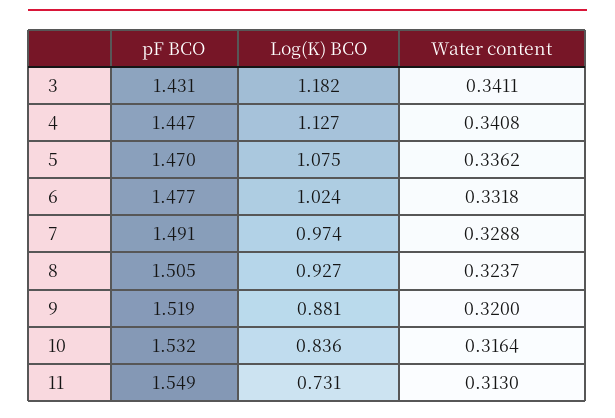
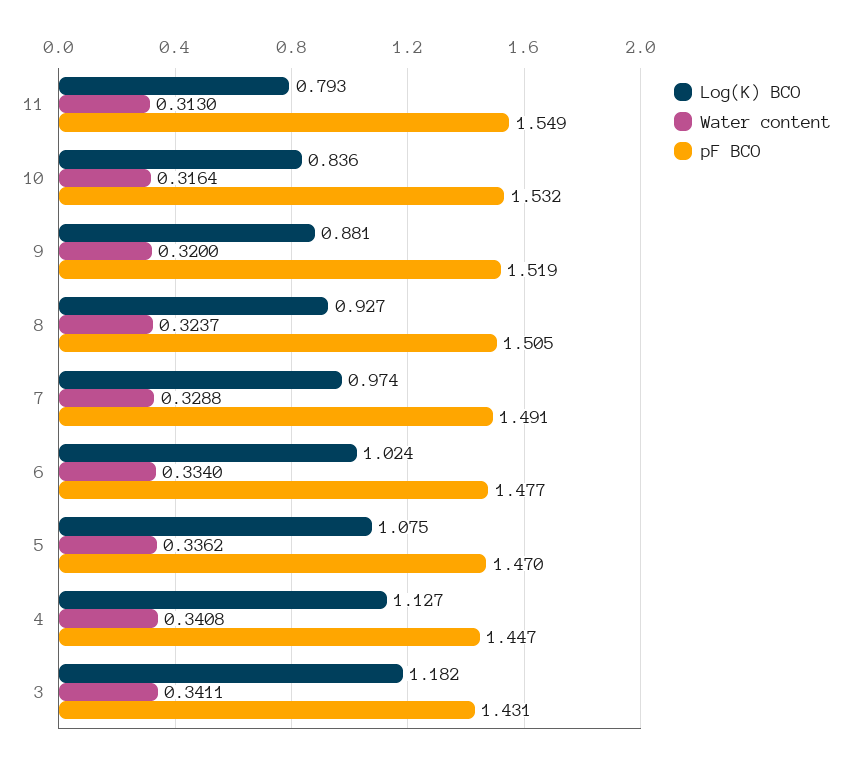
  {
    "pF BCO": {
      "3": 1.431,
      "4": 1.447,
      "5": 1.47,
      "6": 1.477,
      "7": 1.491,
      "8": 1.505,
      "9": 1.519,
      "10": 1.532,
      "11": 1.549
    },
    "Log(K) BCO": {
      "3": 1.182,
      "4": 1.127,
      "5": 1.075,
      "6": 1.024,
      "7": 0.974,
      "8": 0.927,
      "9": 0.881,
      "10": 0.836,
-     "11": 0.731
+     "11": 0.793
    },
    "Water content": {
      "3": 0.3411,
      "4": 0.3408,
      "5": 0.3362,
-     "6": 0.3318,
+     "6": 0.334,
      "7": 0.3288,
      "8": 0.3237,
      "9": 0.32,
      "10": 0.3164,
      "11": 0.313
    }
  }

